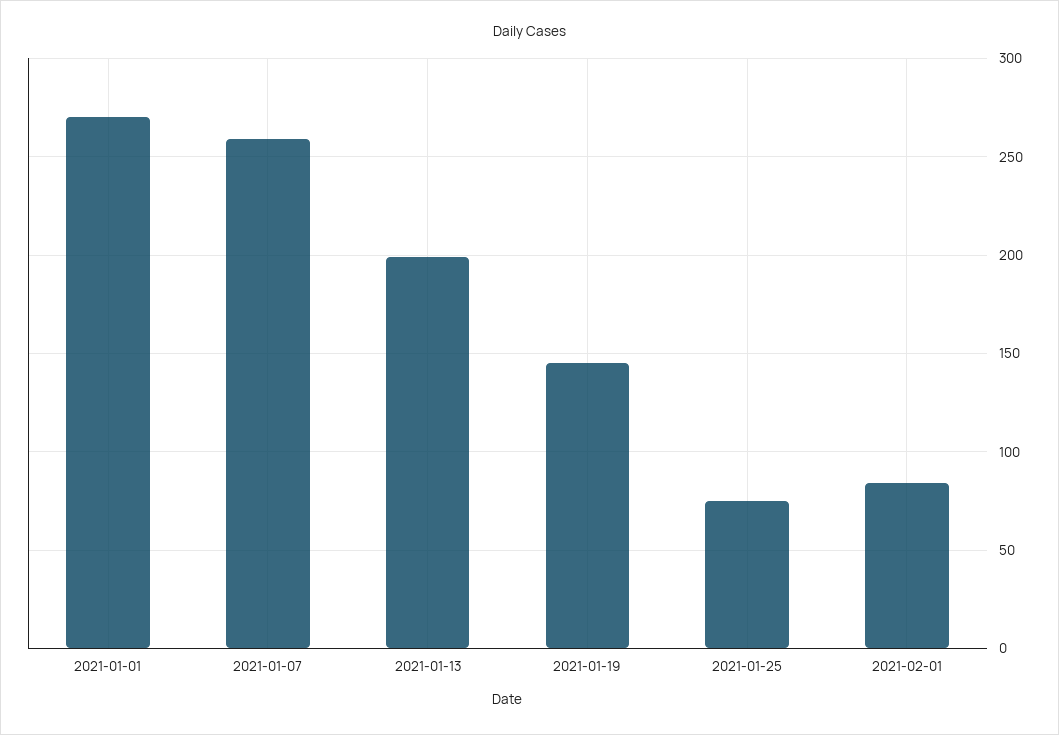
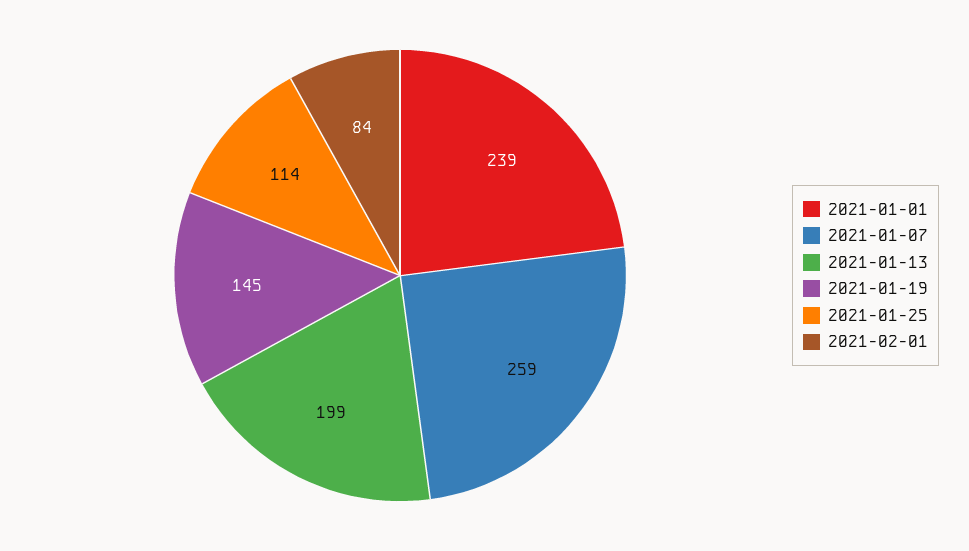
  {
-   "2021-01-01": 270,
+   "2021-01-01": 239,
    "2021-01-07": 259,
    "2021-01-13": 199,
    "2021-01-19": 145,
-   "2021-01-25": 75,
+   "2021-01-25": 114,
    "2021-02-01": 84
  }

